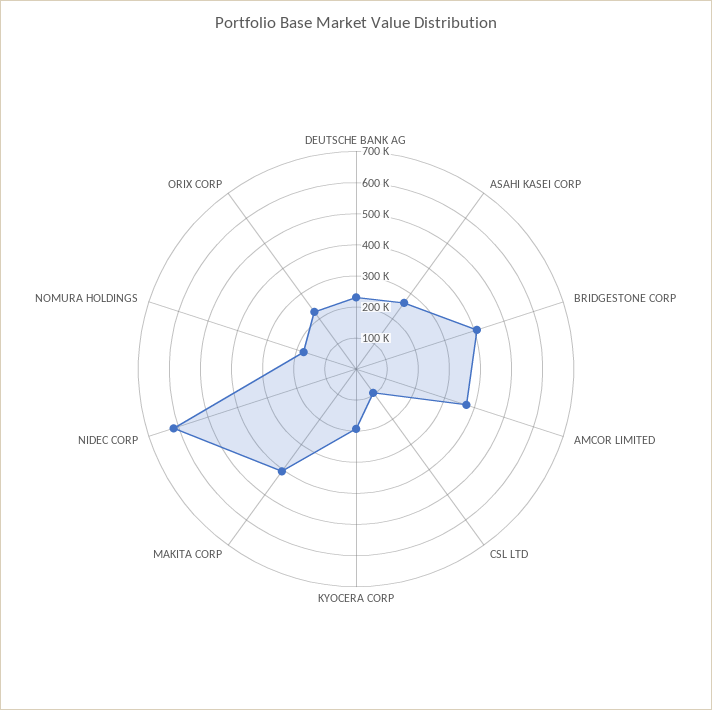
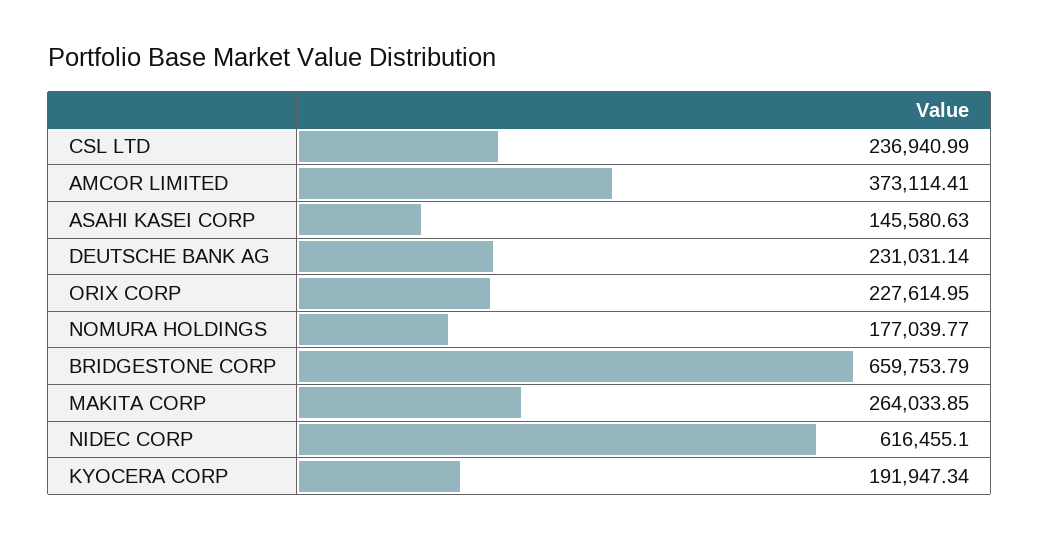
  {
    "DEUTSCHE BANK AG": 231031.14,
-   "ASAHI KASEI CORP": 250000,
+   "ASAHI KASEI CORP": 145580.63,
-   "BRIDGESTONE CORP": 400000,
+   "BRIDGESTONE CORP": 659753.79,
    "AMCOR LIMITED": 373114.41,
-   "CSL LTD": 100000,
+   "CSL LTD": 236940.99,
    "KYOCERA CORP": 191947.34,
-   "MAKITA CORP": 400000,
+   "MAKITA CORP": 264033.85,
    "NIDEC CORP": 616455.1,
    "NOMURA HOLDINGS": 177039.77,
    "ORIX CORP": 227614.95
  }

